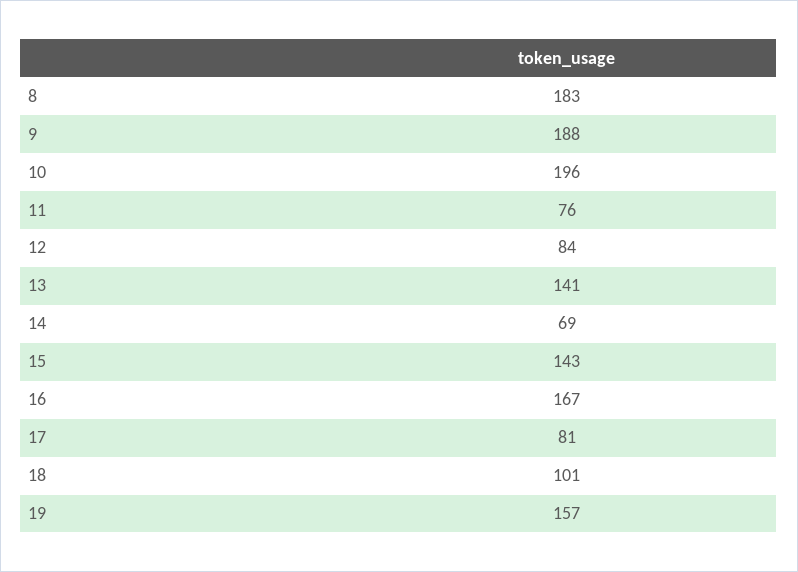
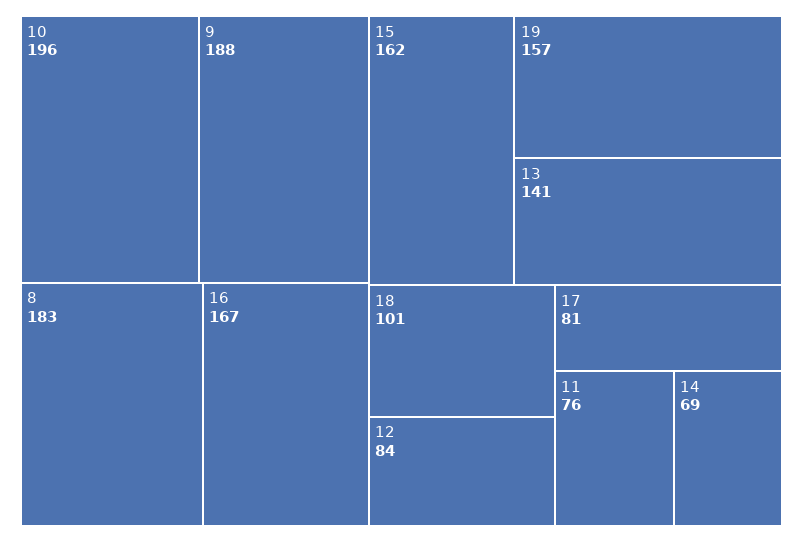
  {
    "8": 183,
    "9": 188,
    "10": 196,
    "11": 76,
    "12": 84,
    "13": 141,
    "14": 69,
-   "15": 143,
+   "15": 162,
    "16": 167,
    "17": 81,
    "18": 101,
    "19": 157
  }

